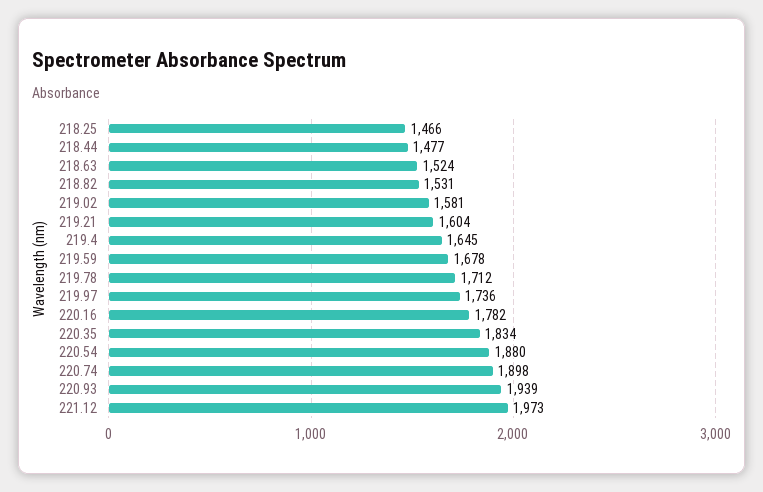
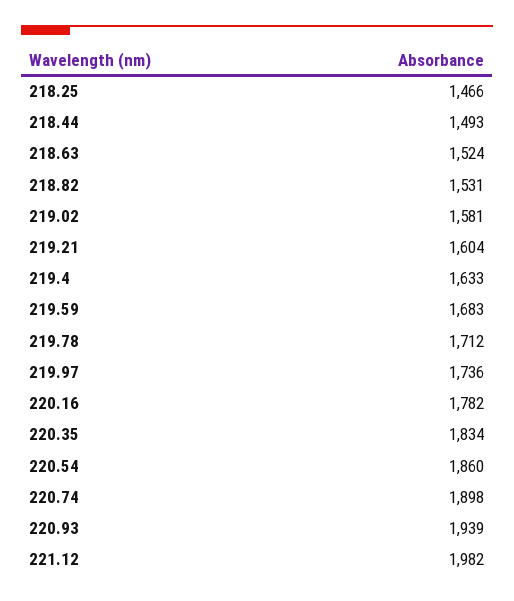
  {
    "218.25": 1466,
-   "218.44": 1477,
+   "218.44": 1493,
    "218.63": 1524,
    "218.82": 1531,
    "219.02": 1581,
    "219.21": 1604,
-   "219.4": 1645,
+   "219.4": 1633,
-   "219.59": 1678,
+   "219.59": 1683,
    "219.78": 1712,
    "219.97": 1736,
    "220.16": 1782,
    "220.35": 1834,
-   "220.54": 1880,
+   "220.54": 1860,
    "220.74": 1898,
    "220.93": 1939,
-   "221.12": 1973
+   "221.12": 1982
  }

